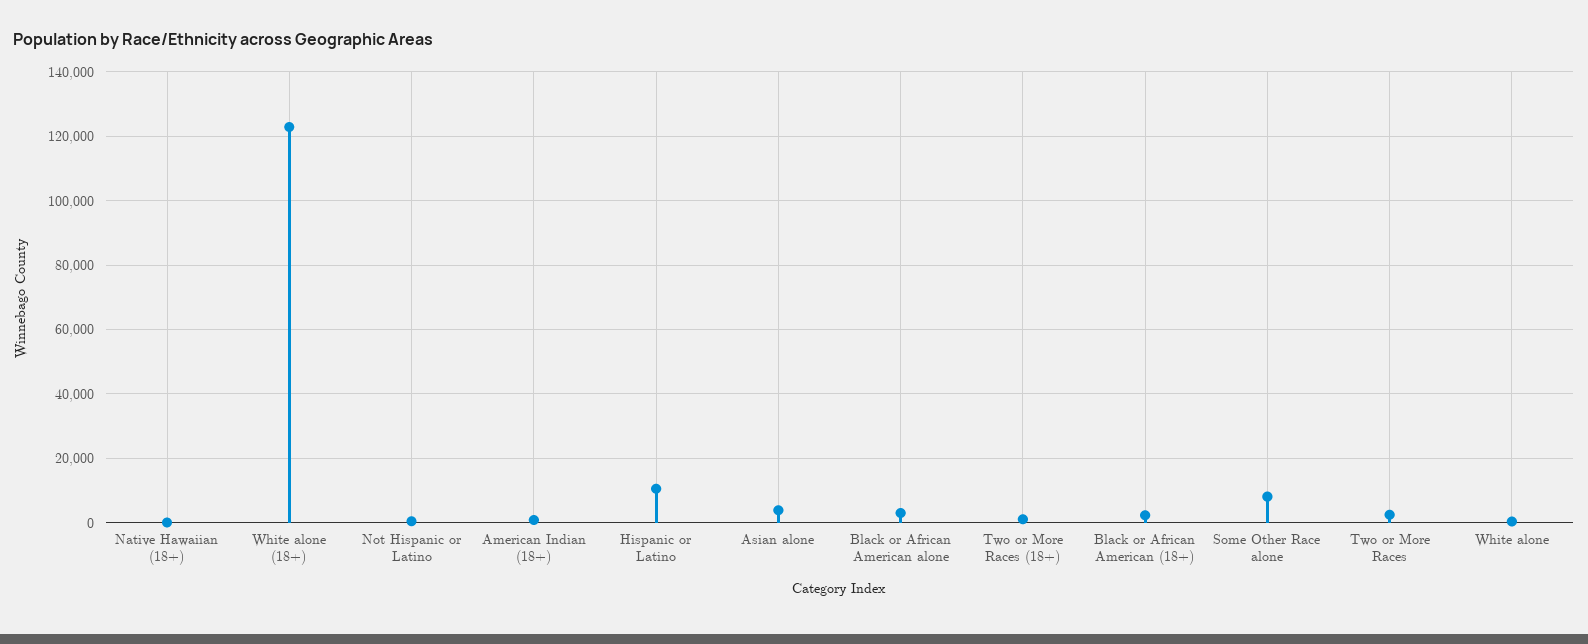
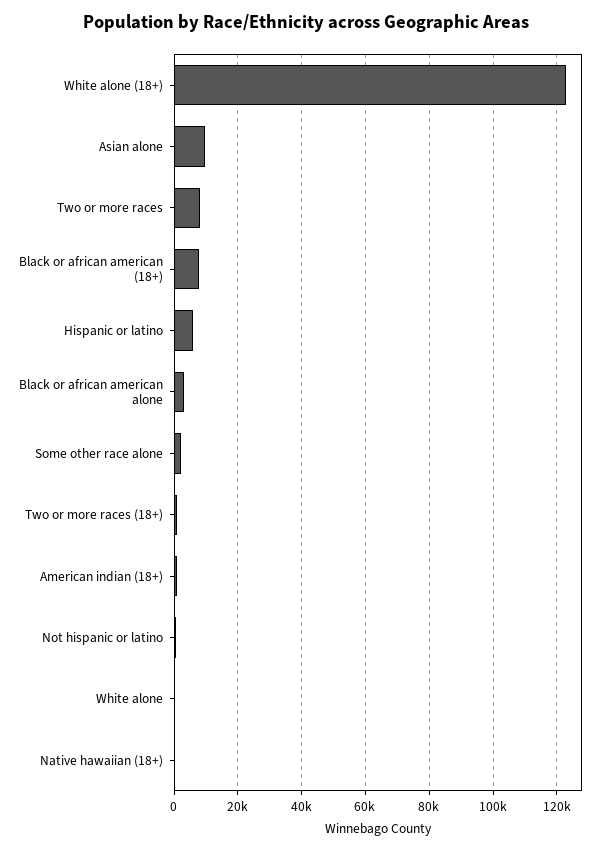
  {
    "Native Hawaiian (18+)": 0,
    "White alone (18+)": 122000,
    "Not Hispanic or Latino": 0,
    "American Indian (18+)": 0,
-   "Hispanic or Latino": 10000,
+   "Hispanic or Latino": 6000,
-   "Asian alone": 4000,
+   "Asian alone": 10000,
    "Black or African American alone": 2000,
    "Two or More Races (18+)": 2000,
-   "Black or African American (18+)": 2000,
+   "Black or African American (18+)": 8000,
-   "Some Other Race alone": 8000,
+   "Some Other Race alone": 2000,
-   "Two or More Races": 2000,
+   "Two or More Races": 8000,
    "White alone": 0
  }

